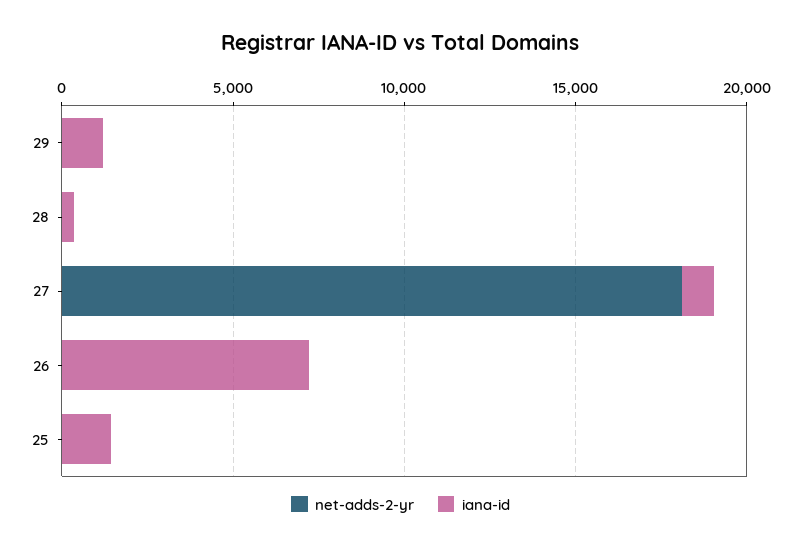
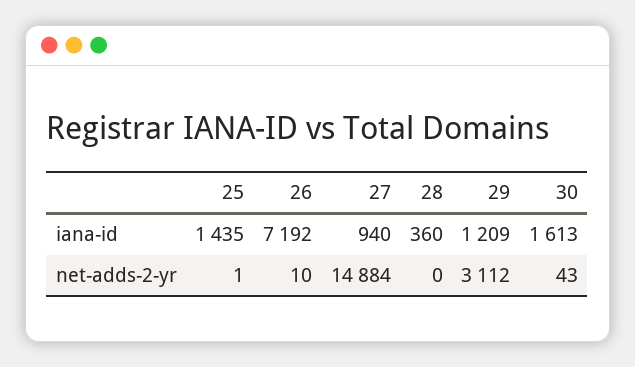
  {
    "net-adds-2-yr": {
-     "29": 0,
+     "29": 3112,
      "28": 0,
-     "27": 18000,
+     "27": 14884,
      "26": 10,
-     "25": 1
+     "25": 1,
+     "30": 43
    },
    "iana-id": {
      "29": 1209,
      "28": 360,
      "27": 940,
      "26": 7192,
-     "25": 1435
+     "25": 1435,
+     "30": 1613
    }
  }

